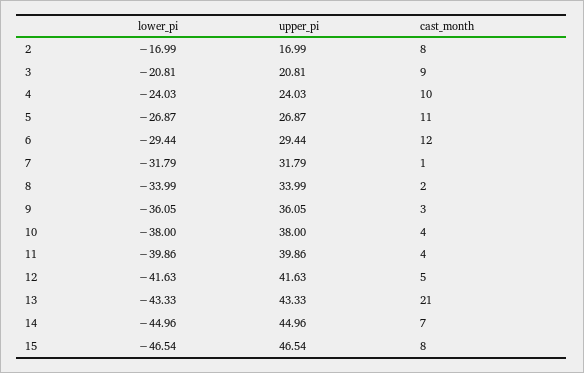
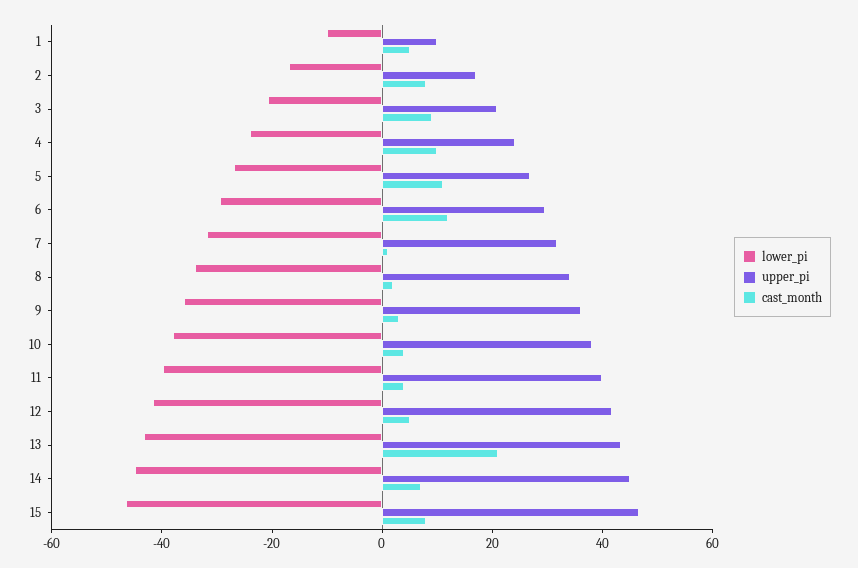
  {
    "lower_pi": {
      "2": -16.99,
      "3": -20.81,
      "4": -24.03,
      "5": -26.87,
      "6": -29.44,
      "7": -31.79,
      "8": -33.99,
      "9": -36.05,
      "10": -38,
      "11": -39.86,
      "12": -41.63,
      "13": -43.33,
      "14": -44.96,
-     "15": -46.54
+     "15": -46.54,
+     "1": -10
    },
    "upper_pi": {
      "2": 16.99,
      "3": 20.81,
      "4": 24.03,
      "5": 26.87,
      "6": 29.44,
      "7": 31.79,
      "8": 33.99,
      "9": 36.05,
      "10": 38,
      "11": 39.86,
      "12": 41.63,
      "13": 43.33,
      "14": 44.96,
-     "15": 46.54
+     "15": 46.54,
+     "1": 10
    },
    "cast_month": {
      "2": 8,
      "3": 9,
      "4": 10,
      "5": 11,
      "6": 12,
      "7": 1,
      "8": 2,
      "9": 3,
      "10": 4,
      "11": 4,
      "12": 5,
      "13": 21,
      "14": 7,
-     "15": 8
+     "15": 8,
+     "1": 5
    }
  }

